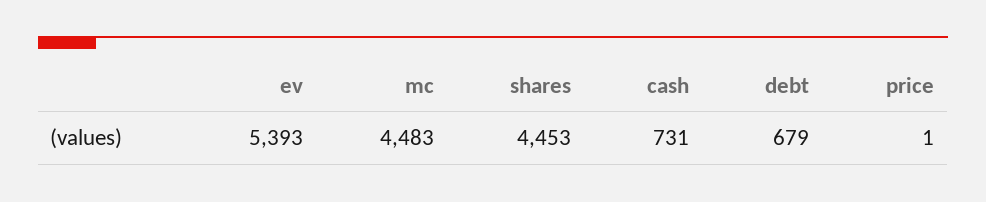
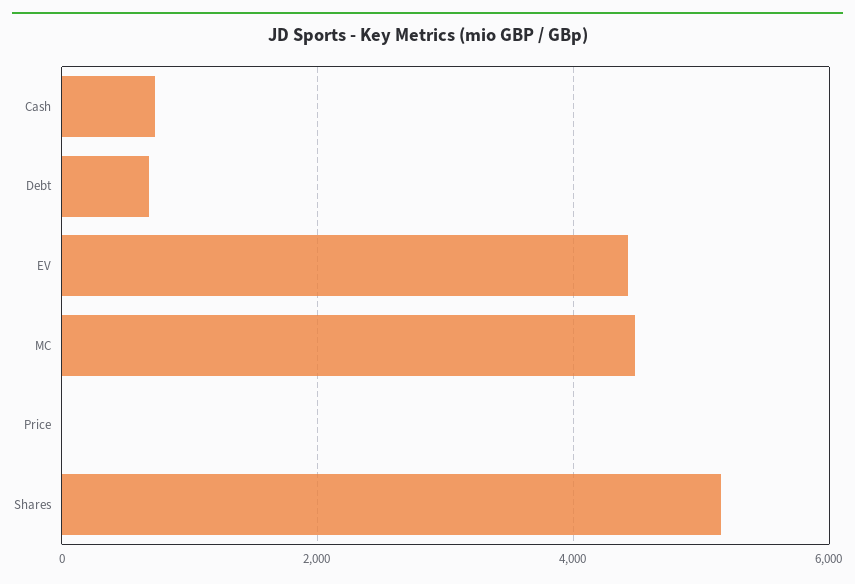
  {
-   "ev": 5393,
+   "ev": 4400,
    "mc": 4483,
-   "shares": 4453,
+   "shares": 5200,
    "cash": 731,
    "debt": 679,
    "price": 1
  }

